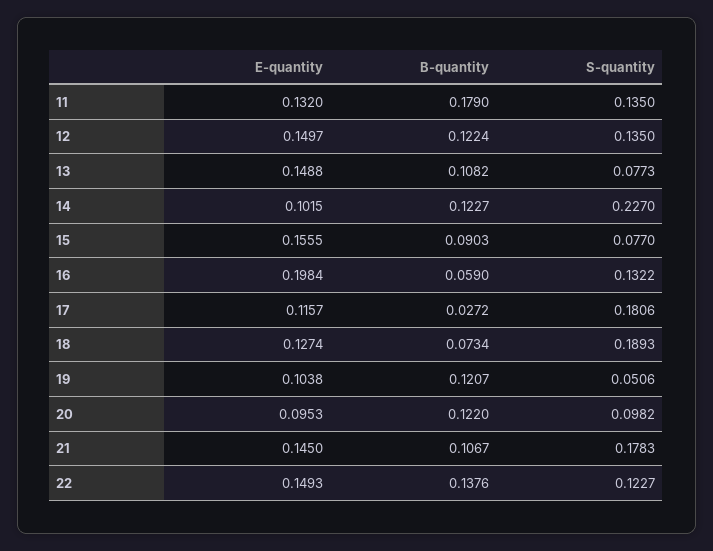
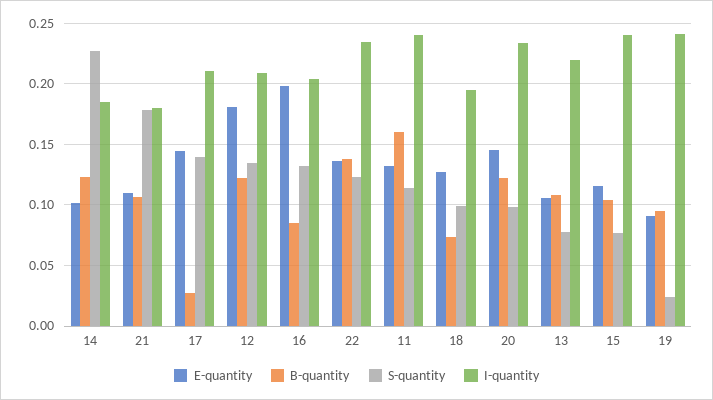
  {
    "E-quantity": {
      "11": 0.132,
-     "12": 0.1497,
+     "12": 0.18,
-     "13": 0.1488,
+     "13": 0.105,
      "14": 0.1015,
-     "15": 0.1555,
+     "15": 0.115,
      "16": 0.1984,
-     "17": 0.1157,
+     "17": 0.145,
      "18": 0.1274,
-     "19": 0.1038,
+     "19": 0.09,
-     "20": 0.0953,
+     "20": 0.145,
-     "21": 0.145,
+     "21": 0.11,
-     "22": 0.1493
+     "22": 0.135
    },
    "B-quantity": {
-     "11": 0.179,
+     "11": 0.16,
      "12": 0.1224,
      "13": 0.1082,
      "14": 0.1227,
-     "15": 0.0903,
+     "15": 0.105,
-     "16": 0.059,
+     "16": 0.085,
      "17": 0.0272,
      "18": 0.0734,
-     "19": 0.1207,
+     "19": 0.095,
      "20": 0.122,
      "21": 0.1067,
      "22": 0.1376
    },
    "S-quantity": {
-     "11": 0.135,
+     "11": 0.115,
      "12": 0.135,
      "13": 0.0773,
      "14": 0.227,
      "15": 0.077,
      "16": 0.1322,
-     "17": 0.1806,
+     "17": 0.14,
-     "18": 0.1893,
+     "18": 0.1,
-     "19": 0.0506,
+     "19": 0.025,
      "20": 0.0982,
      "21": 0.1783,
      "22": 0.1227
-   }
+   },
+   "I-quantity": {
+     "14": 0.185,
+     "21": 0.18,
+     "17": 0.21,
+     "12": 0.21,
+     "16": 0.205,
+     "22": 0.235,
+     "11": 0.24,
+     "18": 0.195,
+     "20": 0.235,
+     "13": 0.22,
+     "15": 0.24,
+     "19": 0.24
+   }
  }

